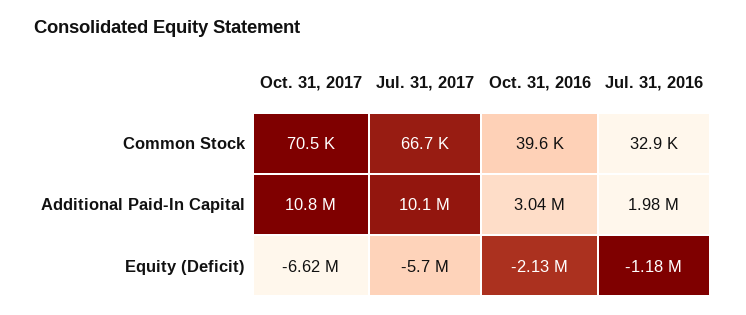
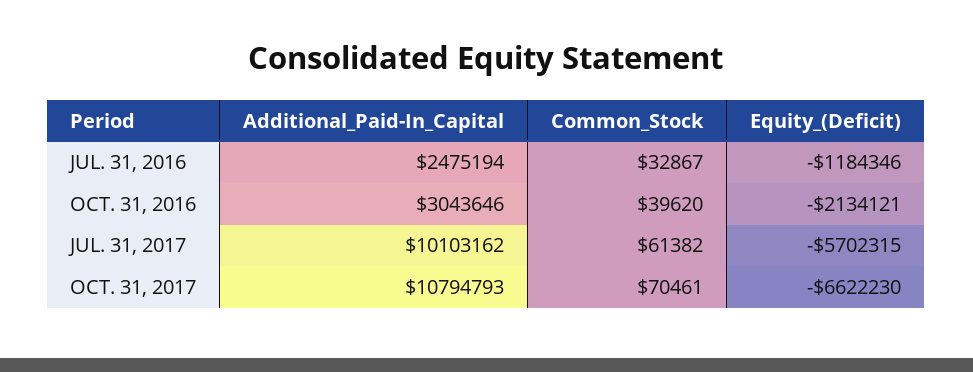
  {
    "Oct. 31, 2017": {
      "Common Stock": 70461,
      "Additional Paid-In Capital": 10794793,
      "Equity (Deficit)": -6622230
    },
    "Jul. 31, 2017": {
-     "Common Stock": 66700,
+     "Common Stock": 61382,
      "Additional Paid-In Capital": 10103162,
      "Equity (Deficit)": -5702315
    },
    "Oct. 31, 2016": {
      "Common Stock": 39620,
      "Additional Paid-In Capital": 3043646,
      "Equity (Deficit)": -2134121
    },
    "Jul. 31, 2016": {
      "Common Stock": 32867,
-     "Additional Paid-In Capital": 1980000,
+     "Additional Paid-In Capital": 2475194,
      "Equity (Deficit)": -1184346
    }
  }

